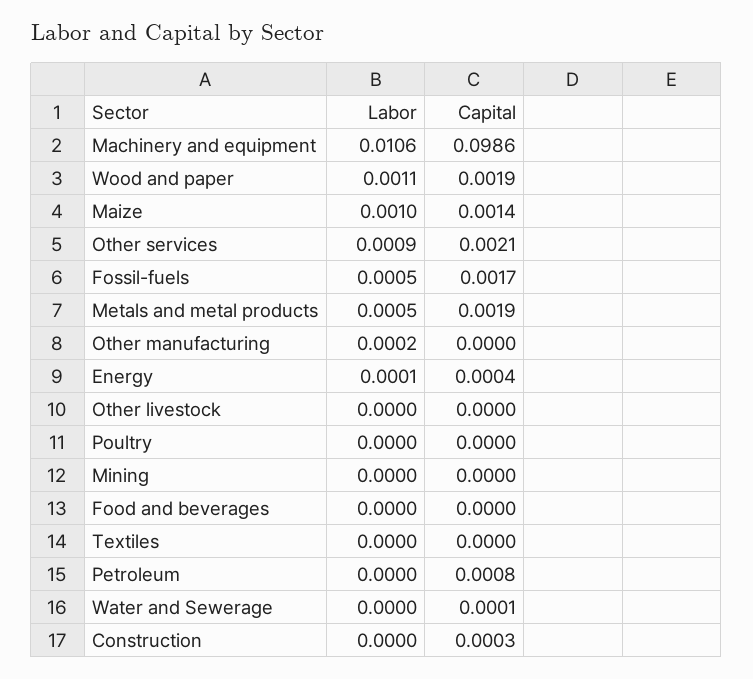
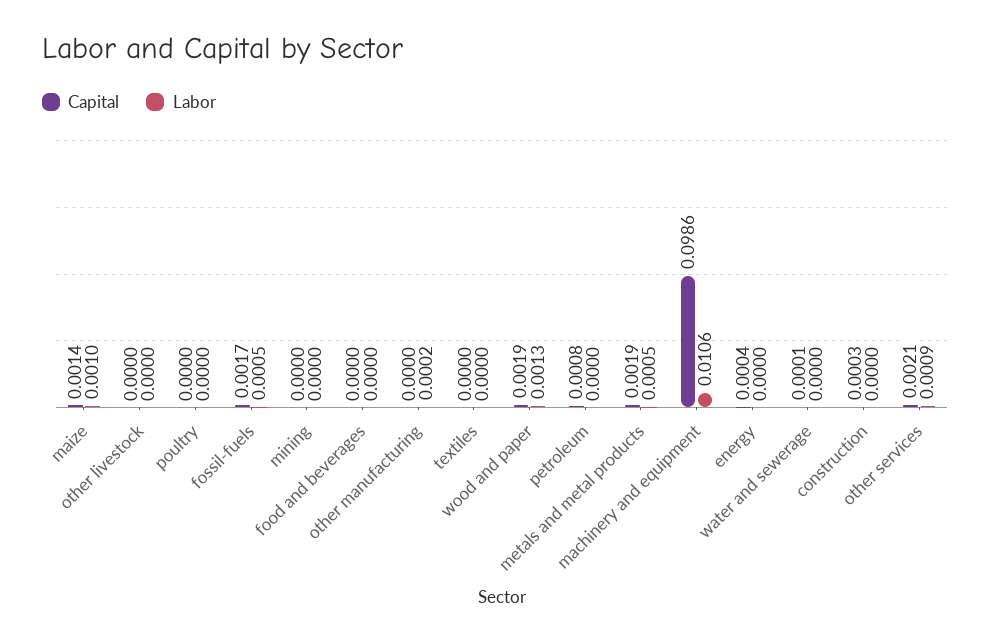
  {
    "Labor": {
      "Machinery and equipment": 0.0106,
-     "Wood and paper": 0.0011,
+     "Wood and paper": 0.0013,
      "Maize": 0.001,
      "Other services": 0.0009,
      "Fossil-fuels": 0.0005,
      "Metals and metal products": 0.0005,
      "Other manufacturing": 0.0002,
-     "Energy": 0.0001,
+     "Energy": 0,
      "Other livestock": 0,
      "Poultry": 0,
      "Mining": 0,
      "Food and beverages": 0,
      "Textiles": 0,
      "Petroleum": 0,
      "Water and Sewerage": 0,
      "Construction": 0
    },
    "Capital": {
      "Machinery and equipment": 0.0986,
      "Wood and paper": 0.0019,
      "Maize": 0.0014,
      "Other services": 0.0021,
      "Fossil-fuels": 0.0017,
      "Metals and metal products": 0.0019,
      "Other manufacturing": 0,
      "Energy": 0.0004,
      "Other livestock": 0,
      "Poultry": 0,
      "Mining": 0,
      "Food and beverages": 0,
      "Textiles": 0,
      "Petroleum": 0.0008,
      "Water and Sewerage": 0.0001,
      "Construction": 0.0003
    }
  }

